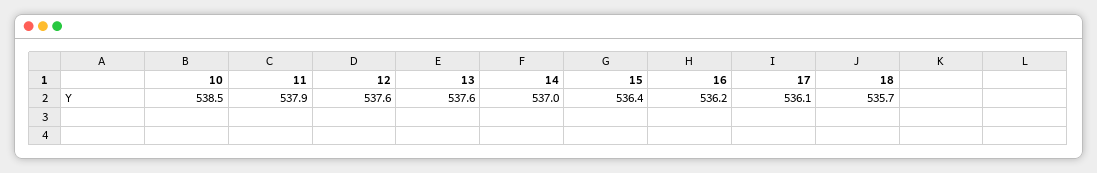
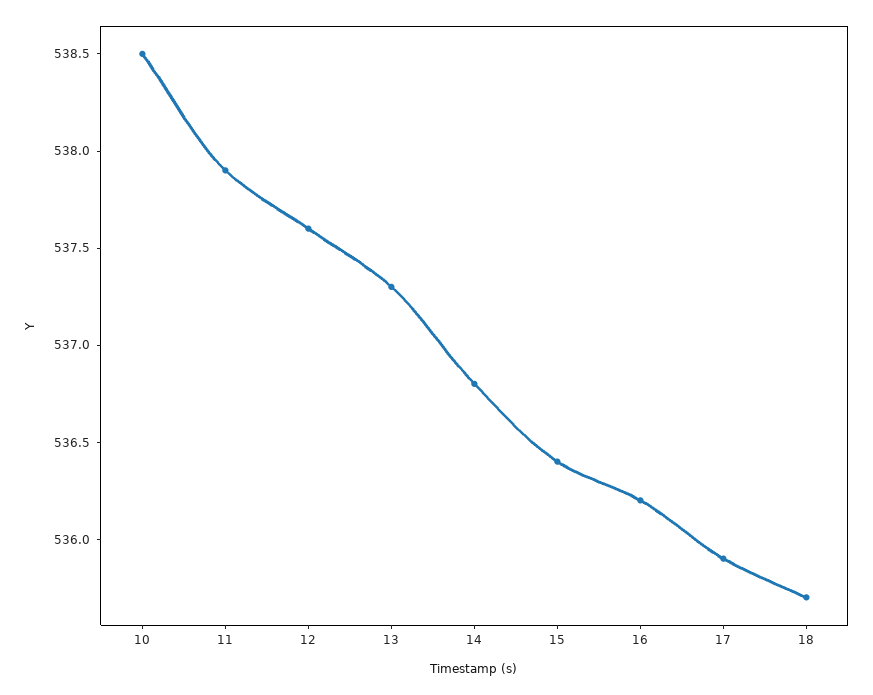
  {
    "10": 538.5,
    "11": 537.9,
    "12": 537.6,
-   "13": 537.6,
+   "13": 537.3,
-   "14": 537,
+   "14": 536.8,
    "15": 536.4,
    "16": 536.2,
-   "17": 536.1,
+   "17": 535.9,
    "18": 535.7
  }

